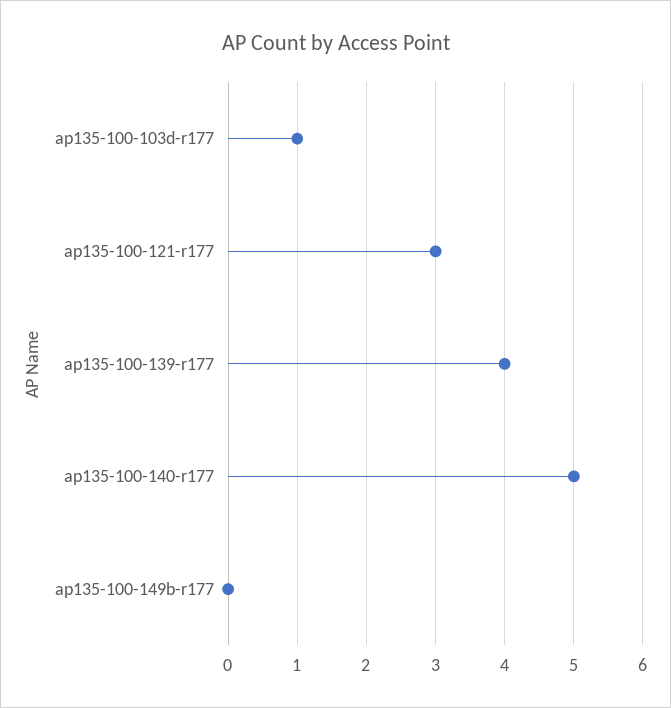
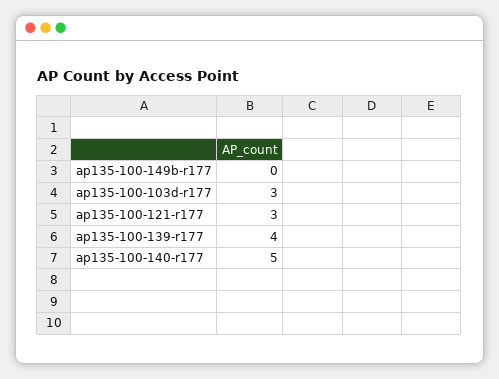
  {
-   "ap135-100-103d-r177": 1,
+   "ap135-100-103d-r177": 3,
    "ap135-100-121-r177": 3,
    "ap135-100-139-r177": 4,
    "ap135-100-140-r177": 5,
    "ap135-100-149b-r177": 0
  }

